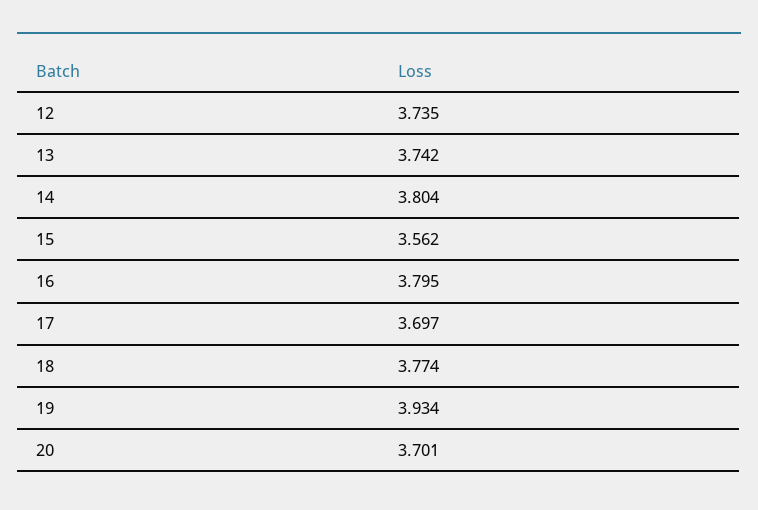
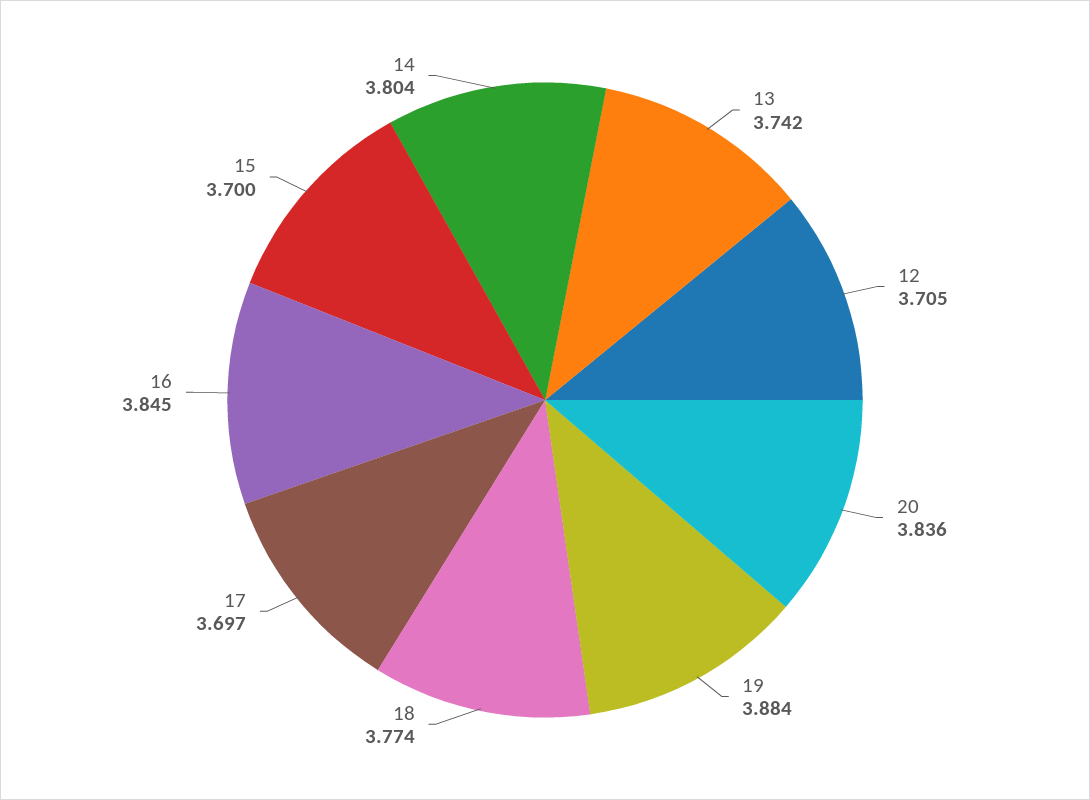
  {
-   "12": 3.735,
+   "12": 3.705,
    "13": 3.742,
    "14": 3.804,
-   "15": 3.562,
+   "15": 3.7,
-   "16": 3.795,
+   "16": 3.845,
    "17": 3.697,
    "18": 3.774,
-   "19": 3.934,
+   "19": 3.884,
-   "20": 3.701
+   "20": 3.836
  }

